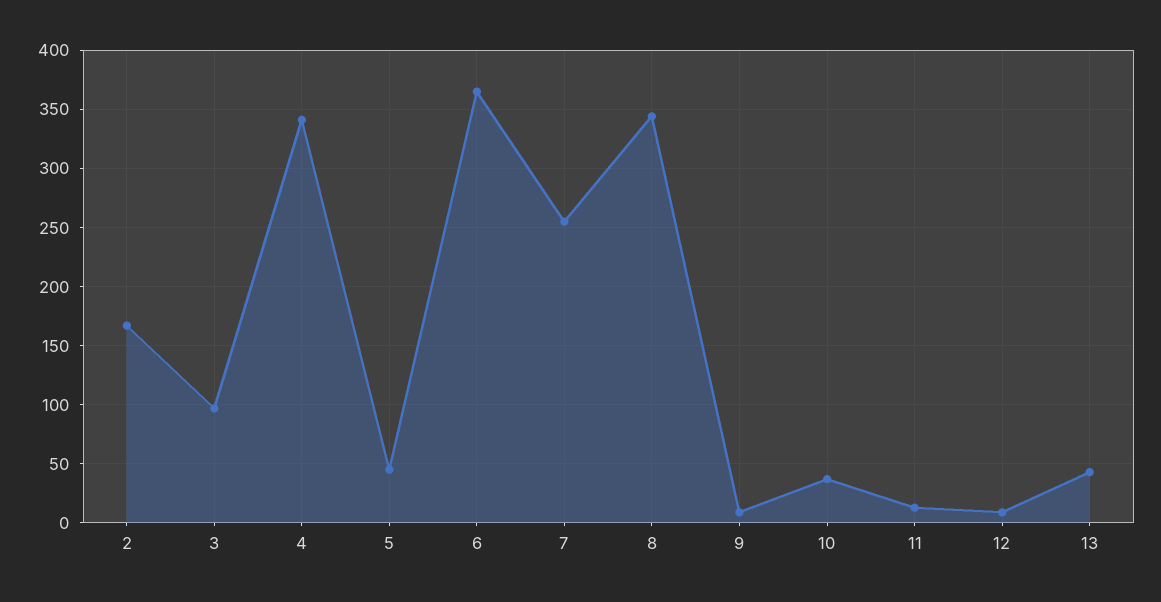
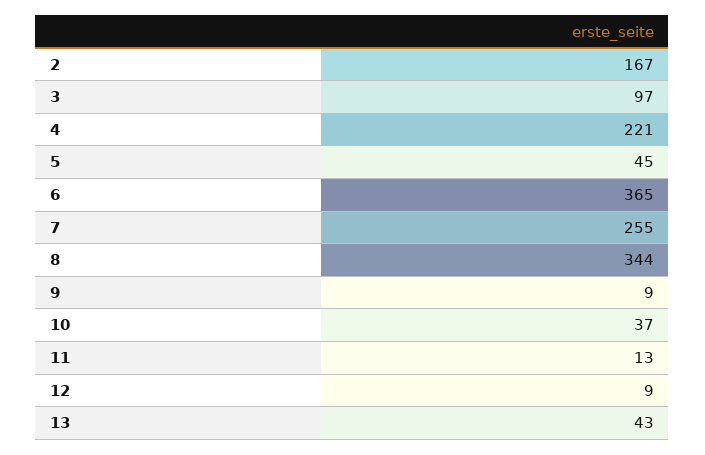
  {
    "2": 167,
    "3": 97,
-   "4": 340,
+   "4": 221,
    "5": 45,
    "6": 365,
    "7": 255,
    "8": 344,
    "9": 9,
    "10": 37,
    "11": 13,
    "12": 9,
    "13": 43
  }

